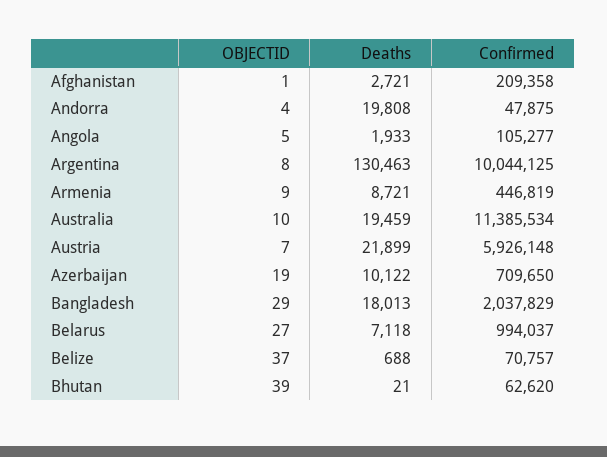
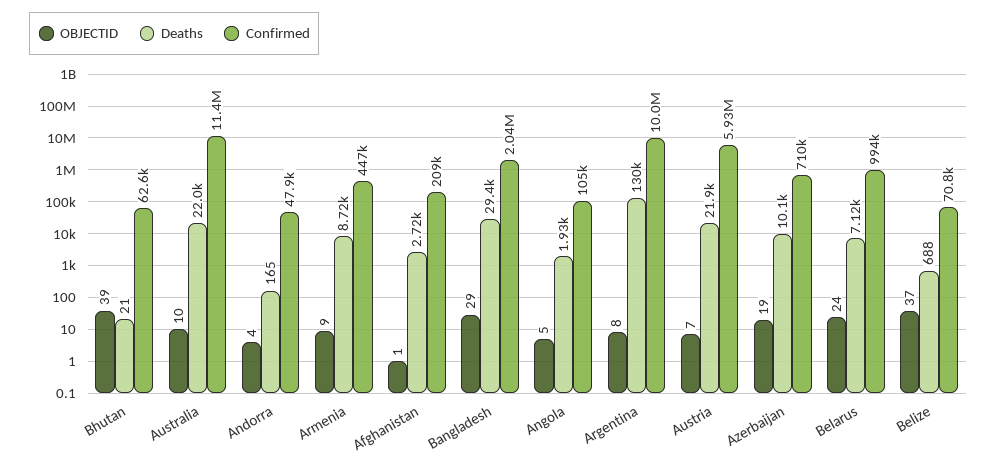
  {
    "OBJECTID": {
      "Afghanistan": 1,
      "Andorra": 4,
      "Angola": 5,
      "Argentina": 8,
      "Armenia": 9,
      "Australia": 10,
      "Austria": 7,
      "Azerbaijan": 19,
      "Bangladesh": 29,
-     "Belarus": 27,
+     "Belarus": 24,
      "Belize": 37,
      "Bhutan": 39
    },
    "Deaths": {
      "Afghanistan": 2721,
-     "Andorra": 19808,
+     "Andorra": 165,
      "Angola": 1933,
      "Argentina": 130463,
      "Armenia": 8721,
-     "Australia": 19459,
+     "Australia": 22000,
      "Austria": 21899,
      "Azerbaijan": 10122,
-     "Bangladesh": 18013,
+     "Bangladesh": 29400,
      "Belarus": 7118,
      "Belize": 688,
      "Bhutan": 21
    },
    "Confirmed": {
      "Afghanistan": 209358,
      "Andorra": 47875,
      "Angola": 105277,
      "Argentina": 10044125,
      "Armenia": 446819,
      "Australia": 11385534,
      "Austria": 5926148,
      "Azerbaijan": 709650,
      "Bangladesh": 2037829,
      "Belarus": 994037,
      "Belize": 70757,
      "Bhutan": 62620
    }
  }

